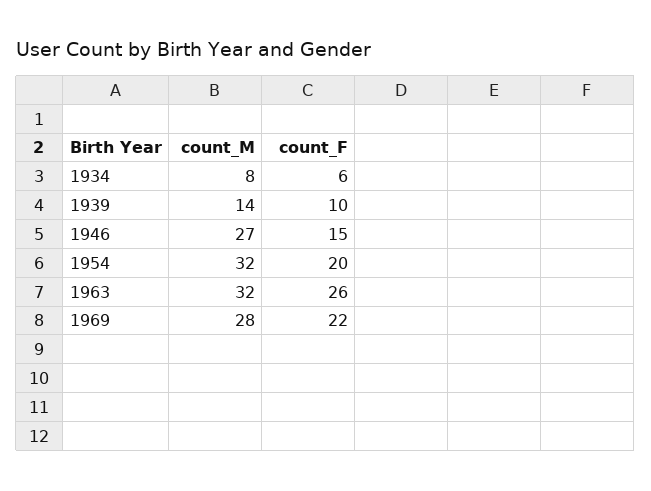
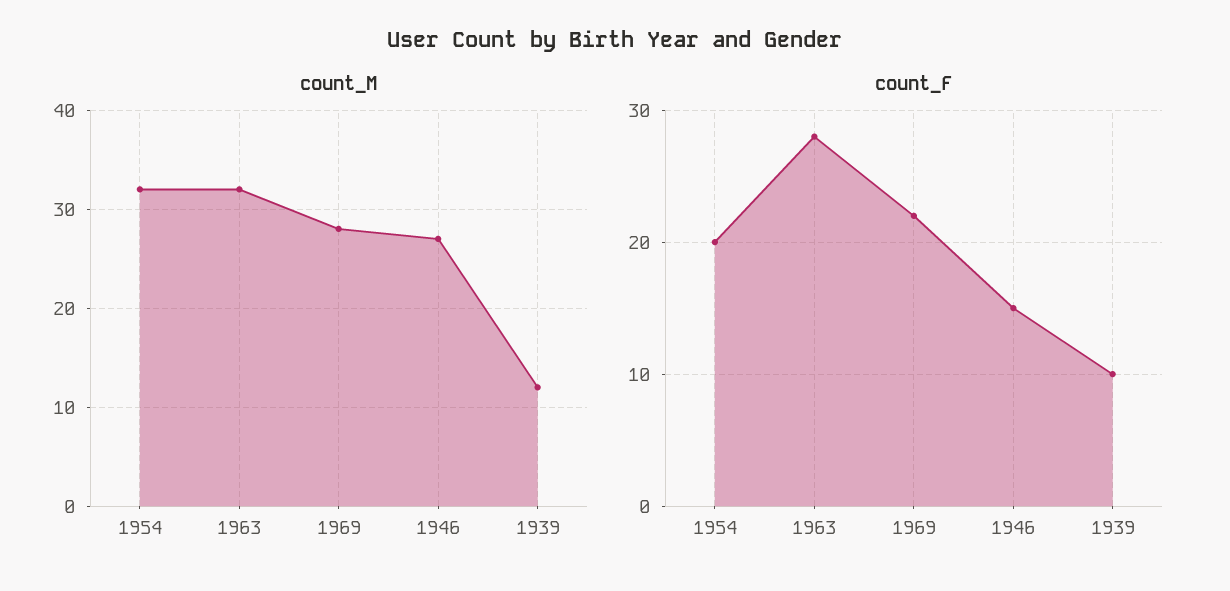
  {
    "count_M": {
-     "1934": 8,
-     "1939": 14,
+     "1939": 12,
      "1946": 27,
      "1954": 32,
      "1963": 32,
      "1969": 28
    },
    "count_F": {
-     "1934": 6,
      "1939": 10,
      "1946": 15,
      "1954": 20,
-     "1963": 26,
+     "1963": 28,
      "1969": 22
    }
  }

